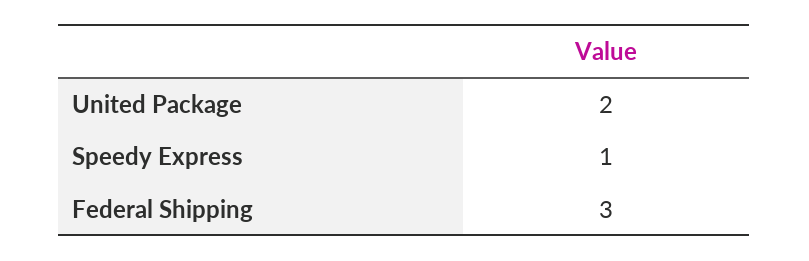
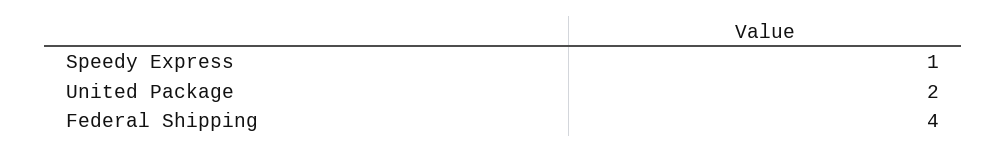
  {
    "United Package": 2,
    "Speedy Express": 1,
-   "Federal Shipping": 3
+   "Federal Shipping": 4
  }

